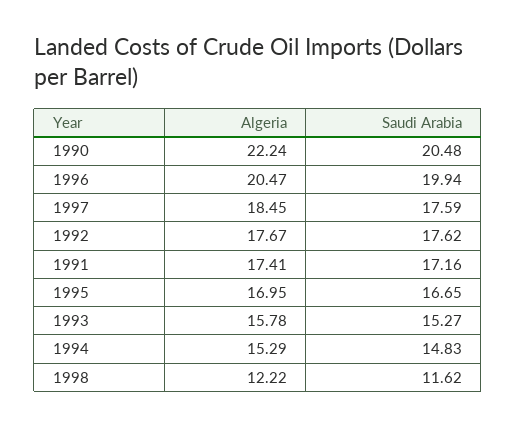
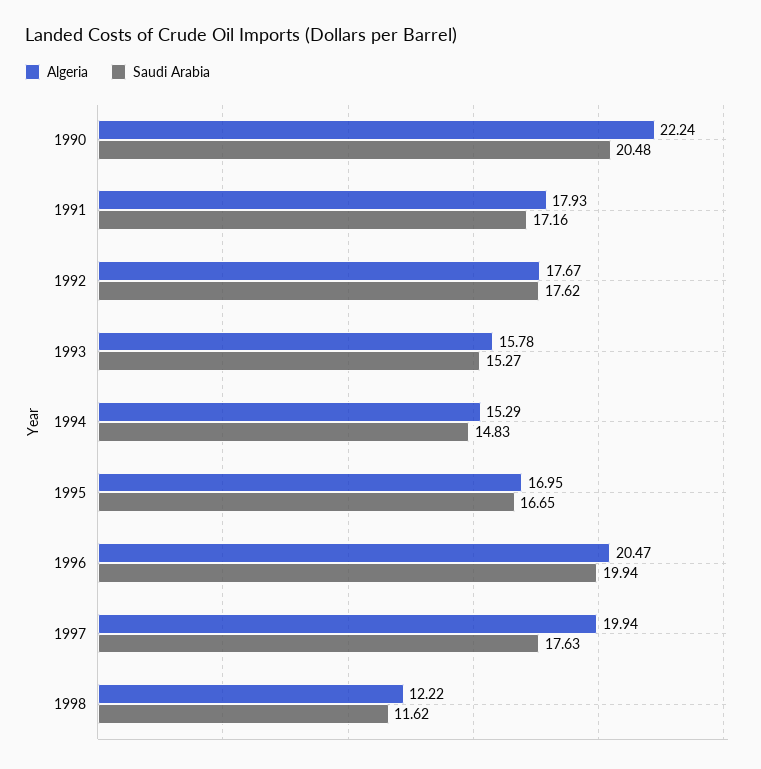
  {
    "Algeria": {
      "1990": 22.24,
      "1996": 20.47,
-     "1997": 18.45,
+     "1997": 19.94,
      "1992": 17.67,
-     "1991": 17.41,
+     "1991": 17.93,
      "1995": 16.95,
      "1993": 15.78,
      "1994": 15.29,
      "1998": 12.22
    },
    "Saudi Arabia": {
      "1990": 20.48,
      "1996": 19.94,
-     "1997": 17.59,
+     "1997": 17.63,
      "1992": 17.62,
      "1991": 17.16,
      "1995": 16.65,
      "1993": 15.27,
      "1994": 14.83,
      "1998": 11.62
    }
  }

